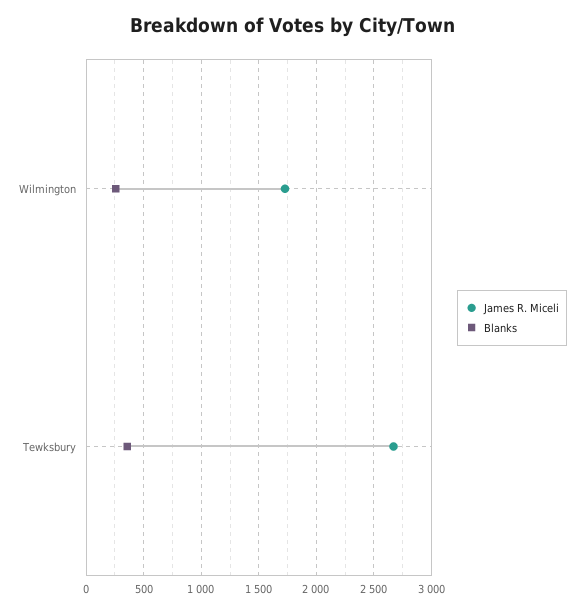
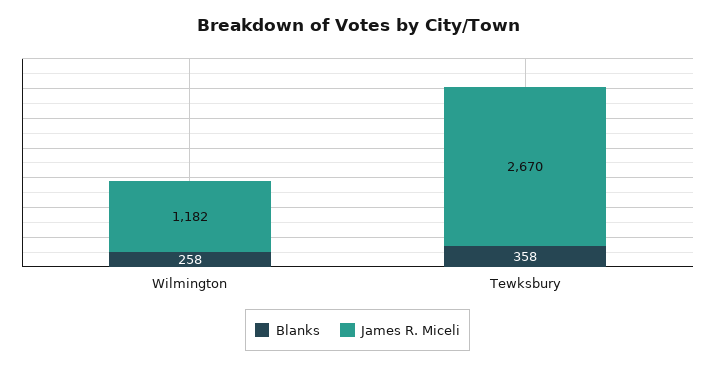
  {
    "James R. Miceli": {
-     "Wilmington": 1700,
+     "Wilmington": 1182,
      "Tewksbury": 2670
    },
    "Blanks": {
      "Wilmington": 258,
      "Tewksbury": 358
    }
  }

